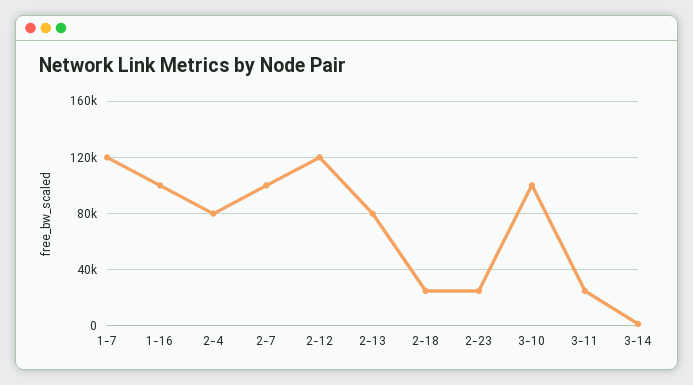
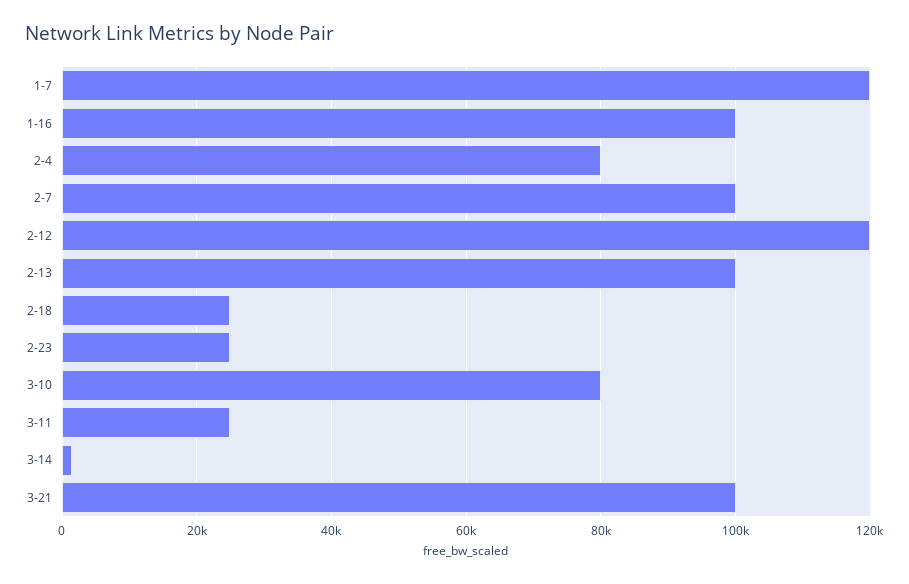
  {
    "1-7": 120000,
    "1-16": 100000,
    "2-4": 80000,
    "2-7": 100000,
    "2-12": 120000,
-   "2-13": 80000,
+   "2-13": 100000,
    "2-18": 26000,
    "2-23": 26000,
-   "3-10": 100000,
+   "3-10": 80000,
    "3-11": 26000,
-   "3-14": 2000
+   "3-14": 2000,
+   "3-21": 100000
  }

